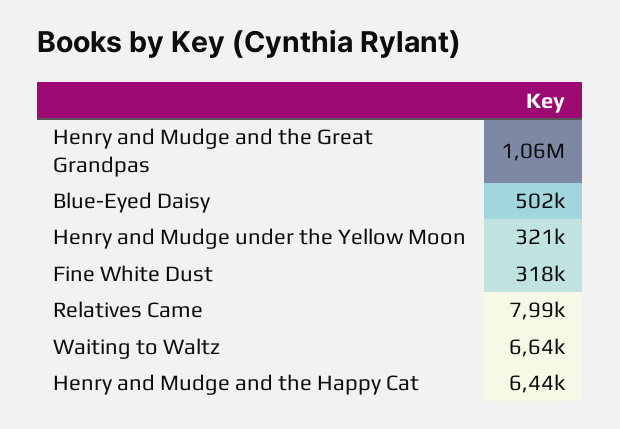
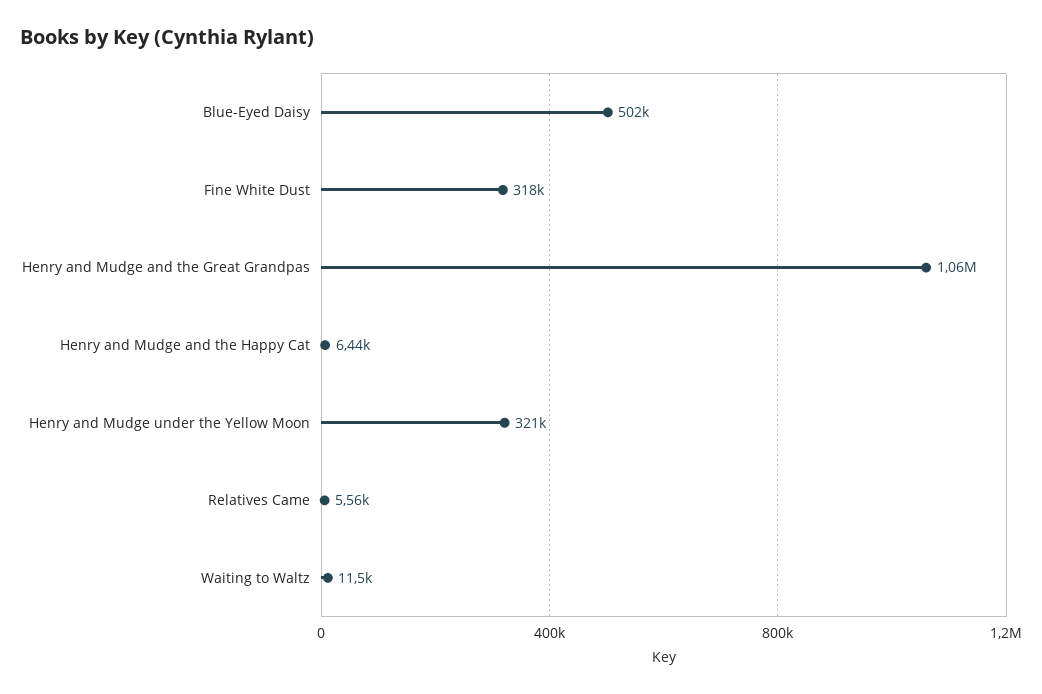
  {
    "Henry and Mudge and the Great Grandpas": 1060000,
    "Blue-Eyed Daisy": 502000,
    "Henry and Mudge under the Yellow Moon": 321000,
    "Fine White Dust": 318000,
-   "Relatives Came": 7990,
+   "Relatives Came": 5560,
-   "Waiting to Waltz": 6640,
+   "Waiting to Waltz": 11500,
    "Henry and Mudge and the Happy Cat": 6440
  }

